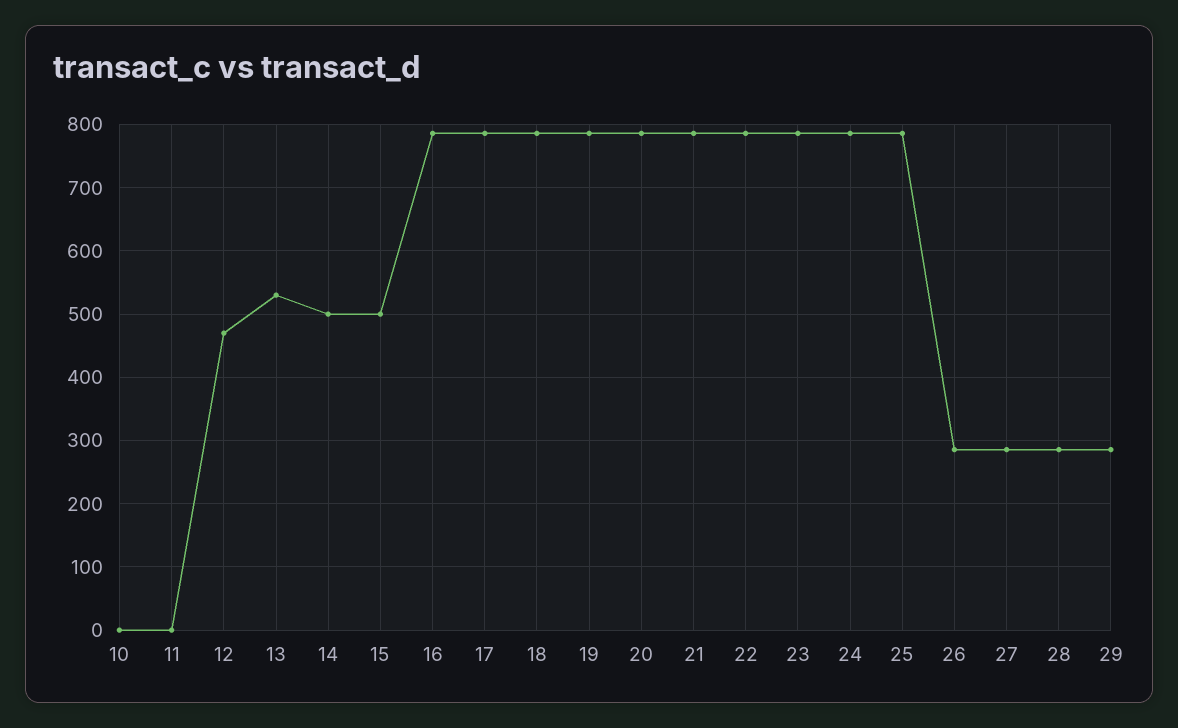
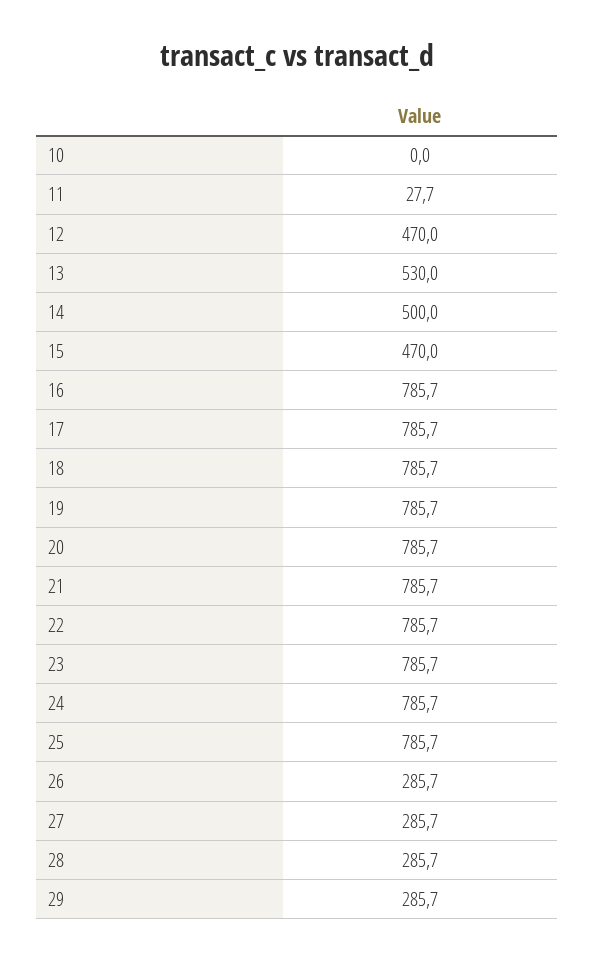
  {
    "10": 0,
-   "11": 0,
+   "11": 27.7,
    "12": 470,
    "13": 530,
    "14": 500,
-   "15": 500,
+   "15": 470,
    "16": 785.7,
    "17": 785.7,
    "18": 785.7,
    "19": 785.7,
    "20": 785.7,
    "21": 785.7,
    "22": 785.7,
    "23": 785.7,
    "24": 785.7,
    "25": 785.7,
    "26": 285.7,
    "27": 285.7,
    "28": 285.7,
    "29": 285.7
  }

